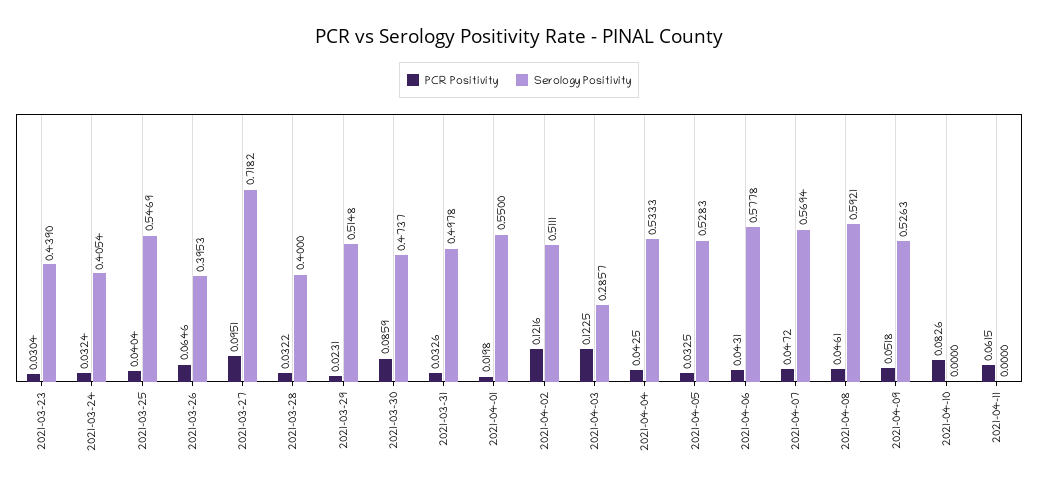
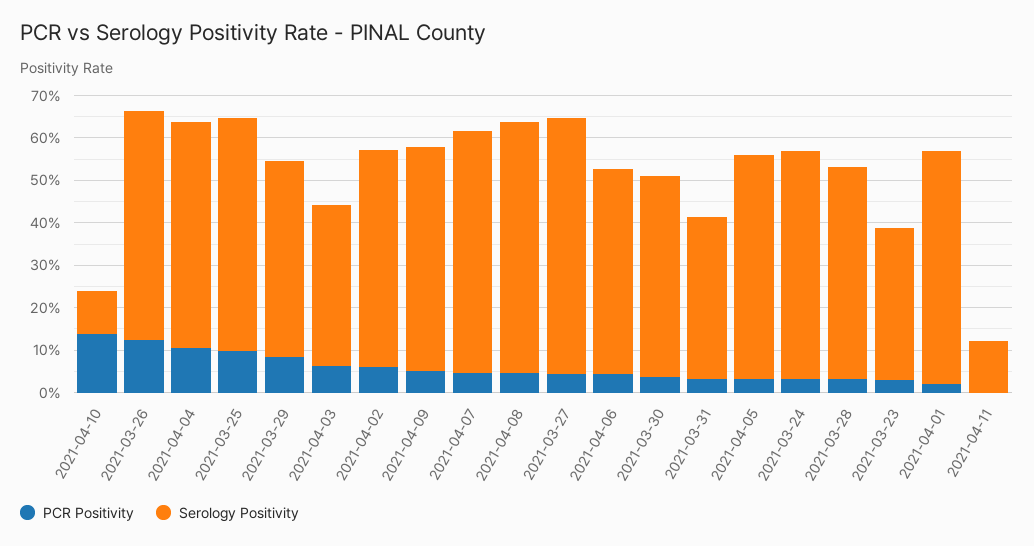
  {
    "PCR Positivity": {
      "2021-03-23": 0.0304,
      "2021-03-24": 0.0324,
-     "2021-03-25": 0.0404,
+     "2021-03-25": 0.1,
-     "2021-03-26": 0.0646,
+     "2021-03-26": 0.12,
-     "2021-03-27": 0.0951,
+     "2021-03-27": 0.04,
      "2021-03-28": 0.0322,
-     "2021-03-29": 0.0231,
+     "2021-03-29": 0.08,
-     "2021-03-30": 0.0859,
+     "2021-03-30": 0.04,
      "2021-03-31": 0.0326,
      "2021-04-01": 0.0198,
-     "2021-04-02": 0.1216,
+     "2021-04-02": 0.06,
-     "2021-04-03": 0.1225,
+     "2021-04-03": 0.06,
-     "2021-04-04": 0.0425,
+     "2021-04-04": 0.1,
      "2021-04-05": 0.0325,
      "2021-04-06": 0.0431,
      "2021-04-07": 0.0472,
      "2021-04-08": 0.0461,
      "2021-04-09": 0.0518,
-     "2021-04-10": 0.0826,
+     "2021-04-10": 0.14,
-     "2021-04-11": 0.0615
+     "2021-04-11": 0
    },
    "Serology Positivity": {
-     "2021-03-23": 0.439,
+     "2021-03-23": 0.36,
-     "2021-03-24": 0.4054,
+     "2021-03-24": 0.54,
      "2021-03-25": 0.5469,
-     "2021-03-26": 0.3953,
+     "2021-03-26": 0.54,
-     "2021-03-27": 0.7182,
+     "2021-03-27": 0.6,
-     "2021-03-28": 0.4,
+     "2021-03-28": 0.5,
-     "2021-03-29": 0.5148,
+     "2021-03-29": 0.46,
      "2021-03-30": 0.4737,
-     "2021-03-31": 0.4978,
+     "2021-03-31": 0.38,
      "2021-04-01": 0.55,
      "2021-04-02": 0.5111,
-     "2021-04-03": 0.2857,
+     "2021-04-03": 0.38,
      "2021-04-04": 0.5333,
      "2021-04-05": 0.5283,
-     "2021-04-06": 0.5778,
+     "2021-04-06": 0.48,
      "2021-04-07": 0.5694,
      "2021-04-08": 0.5921,
      "2021-04-09": 0.5263,
-     "2021-04-10": 0,
+     "2021-04-10": 0.1,
-     "2021-04-11": 0
+     "2021-04-11": 0.12
    }
  }

